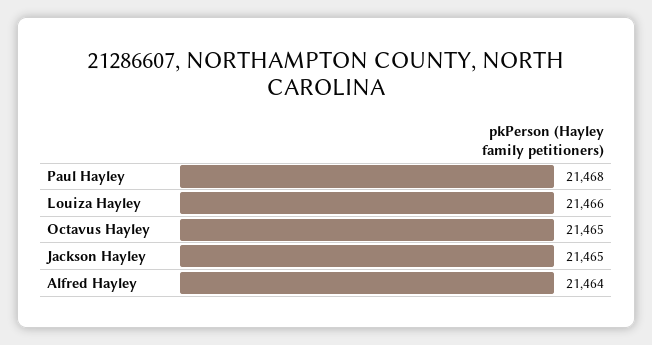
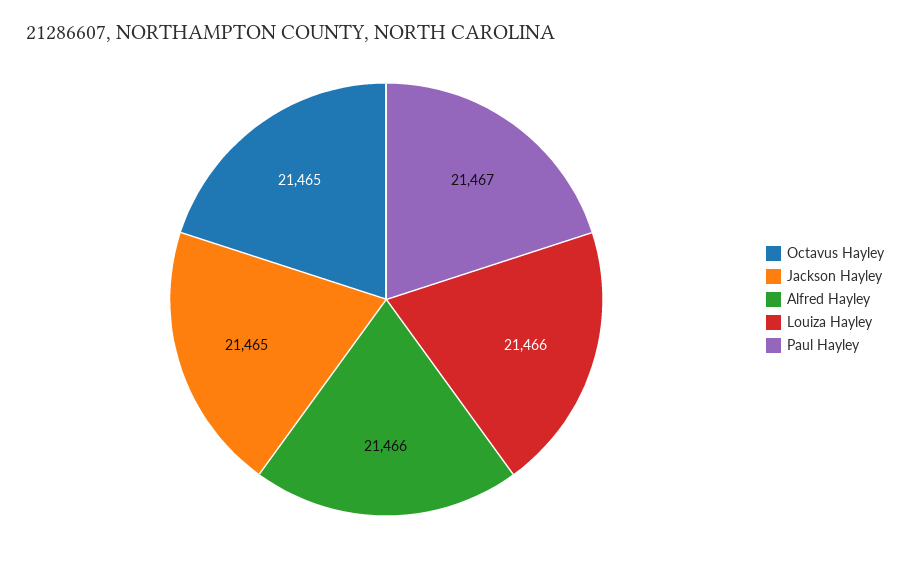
  {
-   "Paul Hayley": 21468,
+   "Paul Hayley": 21467,
    "Louiza Hayley": 21466,
    "Octavus Hayley": 21465,
    "Jackson Hayley": 21465,
-   "Alfred Hayley": 21464
+   "Alfred Hayley": 21466
  }

